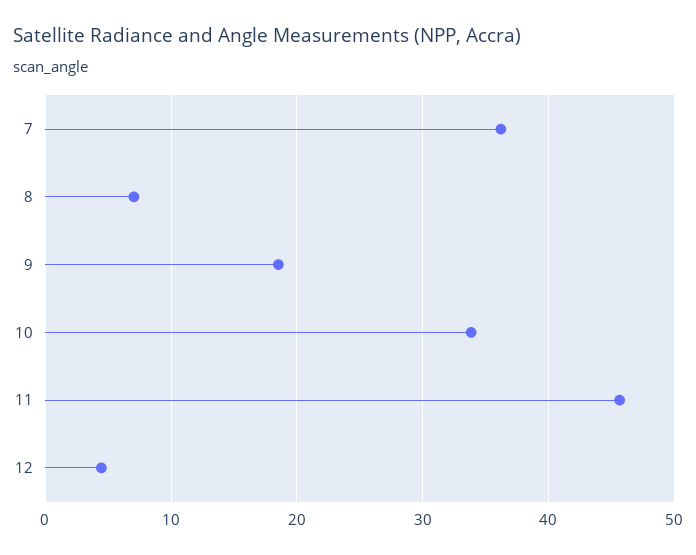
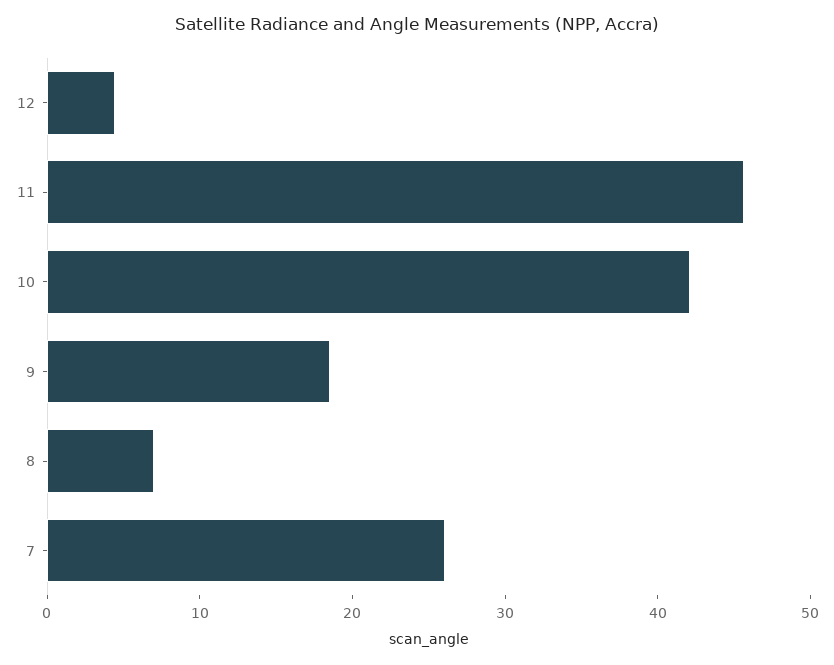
  {
-   "7": 36,
+   "7": 26,
    "8": 7,
    "9": 19,
-   "10": 34,
+   "10": 42,
    "11": 46,
    "12": 4
  }

